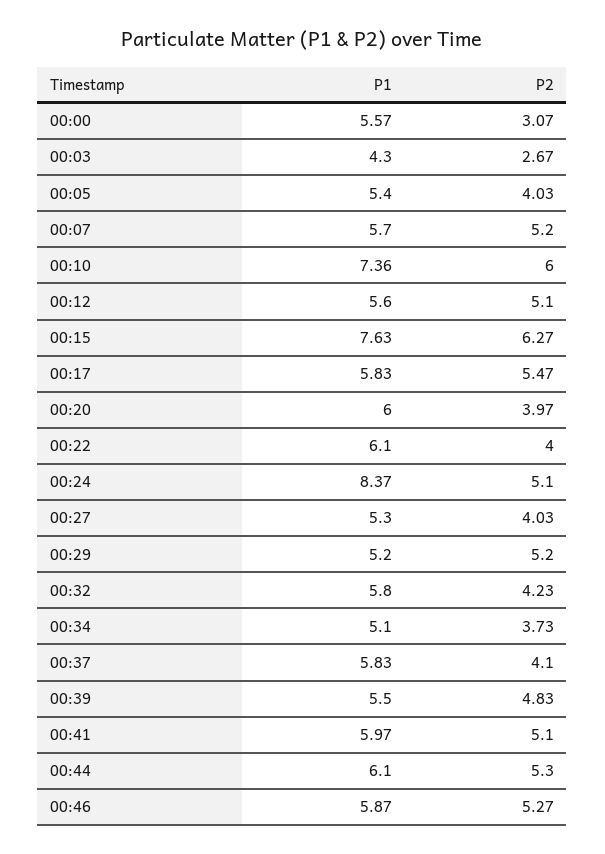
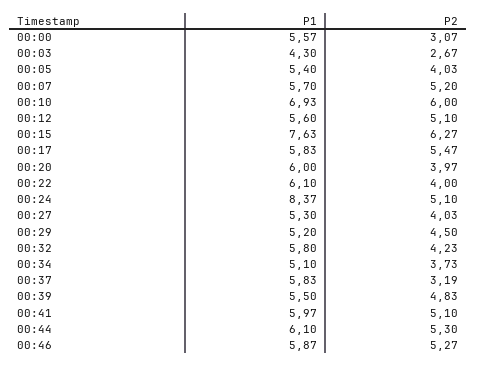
  {
    "P1": {
      "00:00": 5.57,
      "00:03": 4.3,
      "00:05": 5.4,
      "00:07": 5.7,
-     "00:10": 7.36,
+     "00:10": 6.93,
      "00:12": 5.6,
      "00:15": 7.63,
      "00:17": 5.83,
      "00:20": 6,
      "00:22": 6.1,
      "00:24": 8.37,
      "00:27": 5.3,
      "00:29": 5.2,
      "00:32": 5.8,
      "00:34": 5.1,
      "00:37": 5.83,
      "00:39": 5.5,
      "00:41": 5.97,
      "00:44": 6.1,
      "00:46": 5.87
    },
    "P2": {
      "00:00": 3.07,
      "00:03": 2.67,
      "00:05": 4.03,
      "00:07": 5.2,
      "00:10": 6,
      "00:12": 5.1,
      "00:15": 6.27,
      "00:17": 5.47,
      "00:20": 3.97,
      "00:22": 4,
      "00:24": 5.1,
      "00:27": 4.03,
-     "00:29": 5.2,
+     "00:29": 4.5,
      "00:32": 4.23,
      "00:34": 3.73,
-     "00:37": 4.1,
+     "00:37": 3.19,
      "00:39": 4.83,
      "00:41": 5.1,
      "00:44": 5.3,
      "00:46": 5.27
    }
  }

